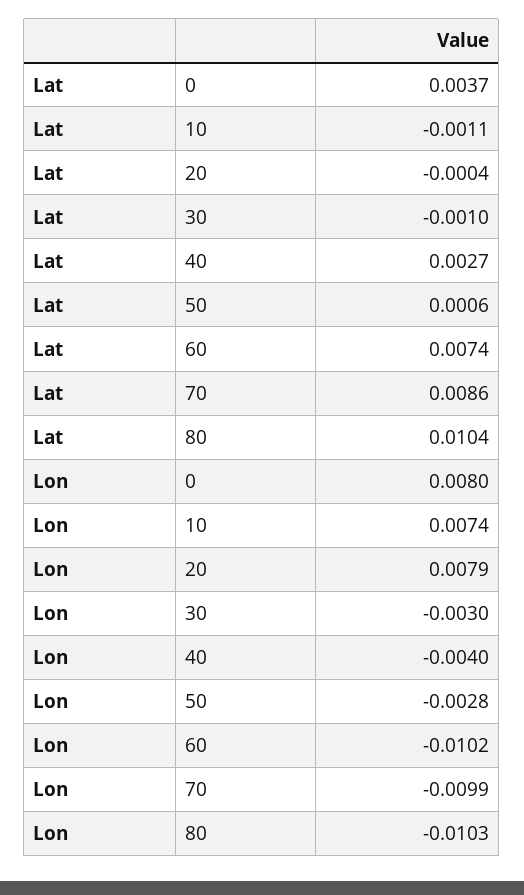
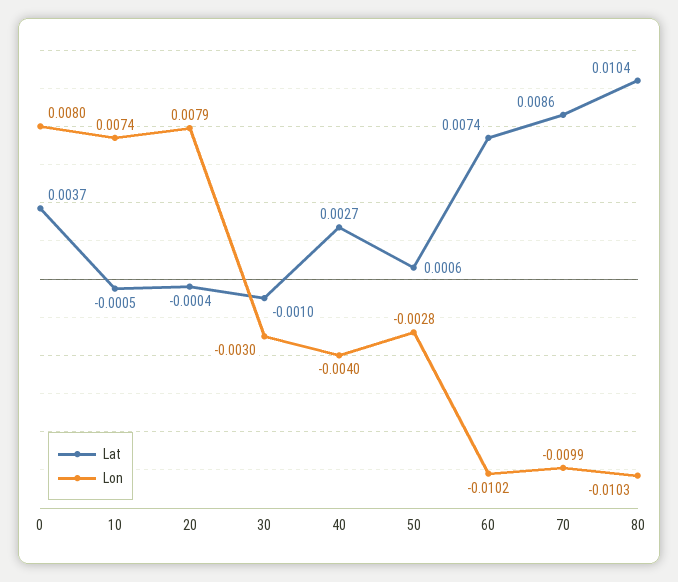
  {
    "Lat": {
      "0": 0.0037,
-     "10": -0.0011,
+     "10": -0.0005,
      "20": -0.0004,
      "30": -0.001,
      "40": 0.0027,
      "50": 0.0006,
      "60": 0.0074,
      "70": 0.0086,
      "80": 0.0104
    },
    "Lon": {
      "0": 0.008,
      "10": 0.0074,
      "20": 0.0079,
      "30": -0.003,
      "40": -0.004,
      "50": -0.0028,
      "60": -0.0102,
      "70": -0.0099,
      "80": -0.0103
    }
  }

